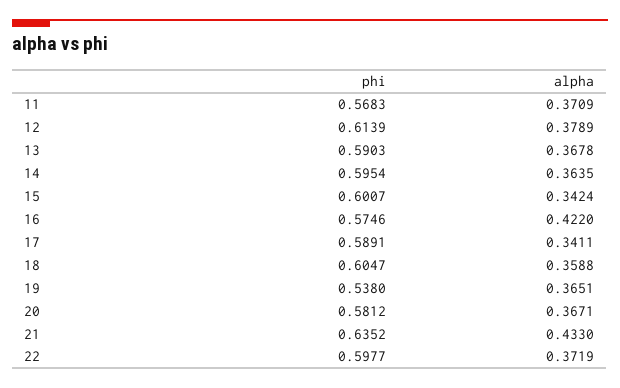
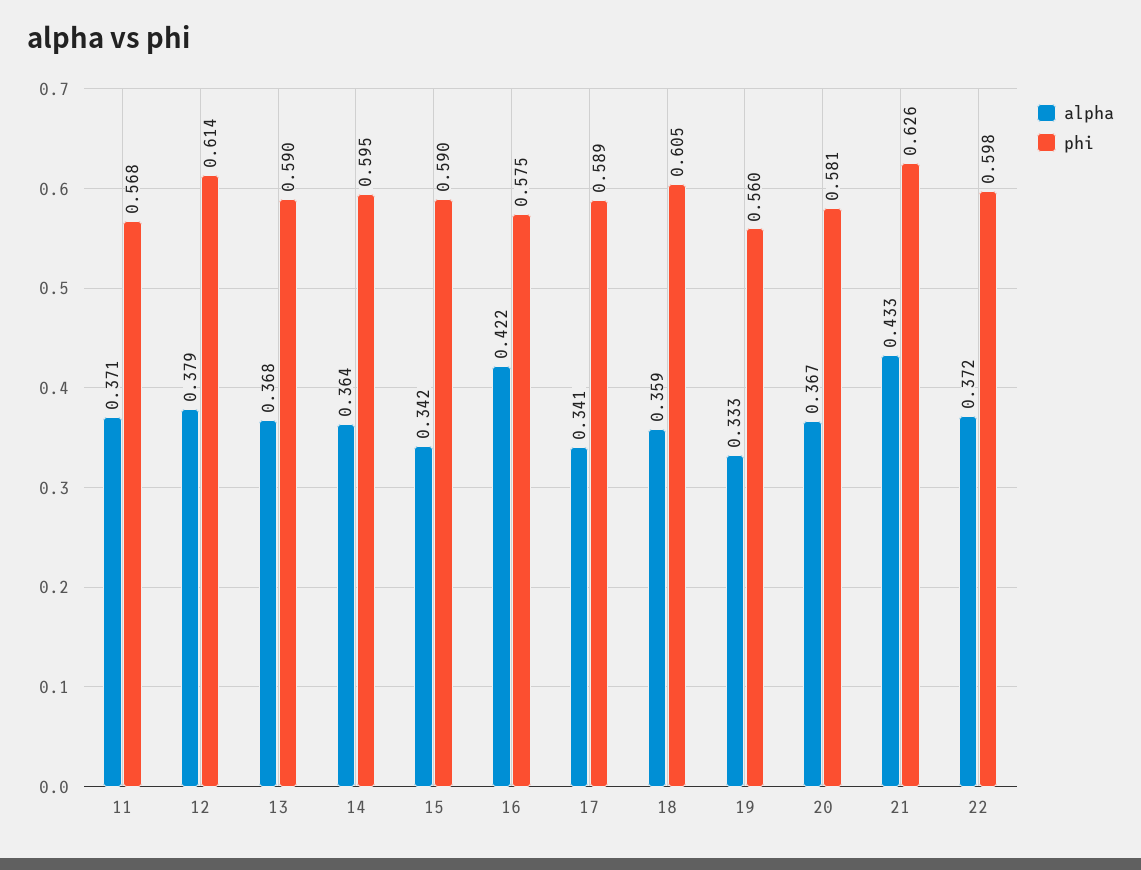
  {
    "phi": {
      "11": 0.5683,
      "12": 0.6139,
      "13": 0.5903,
      "14": 0.5954,
-     "15": 0.6007,
+     "15": 0.59,
      "16": 0.5746,
      "17": 0.5891,
      "18": 0.6047,
-     "19": 0.538,
+     "19": 0.56,
      "20": 0.5812,
-     "21": 0.6352,
+     "21": 0.626,
      "22": 0.5977
    },
    "alpha": {
      "11": 0.3709,
      "12": 0.3789,
      "13": 0.3678,
      "14": 0.3635,
      "15": 0.3424,
      "16": 0.422,
      "17": 0.3411,
      "18": 0.3588,
-     "19": 0.3651,
+     "19": 0.333,
      "20": 0.3671,
      "21": 0.433,
      "22": 0.3719
    }
  }

